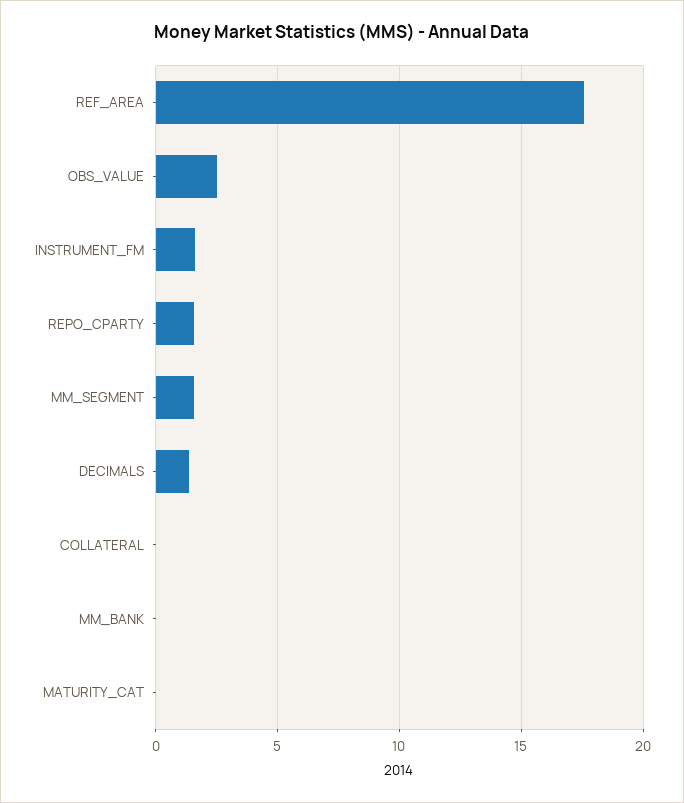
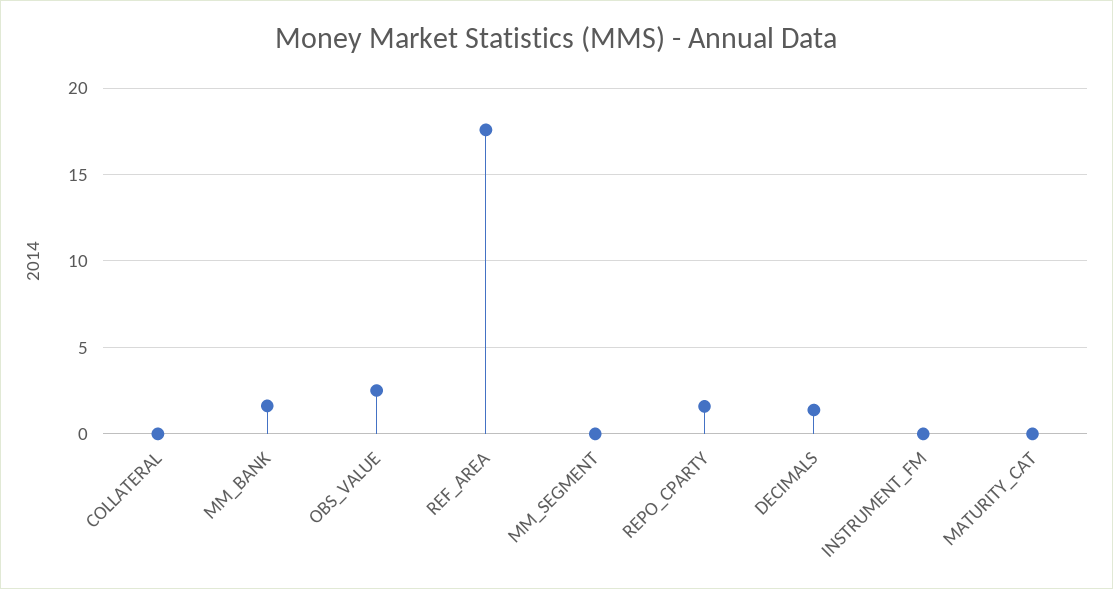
  {
    "REF_AREA": 17.5,
    "OBS_VALUE": 2.5,
-   "INSTRUMENT_FM": 1.5,
+   "INSTRUMENT_FM": 0,
    "REPO_CPARTY": 1.5,
-   "MM_SEGMENT": 1.5,
+   "MM_SEGMENT": 0,
    "DECIMALS": 1.5,
    "COLLATERAL": 0,
-   "MM_BANK": 0,
+   "MM_BANK": 1.5,
    "MATURITY_CAT": 0
  }

